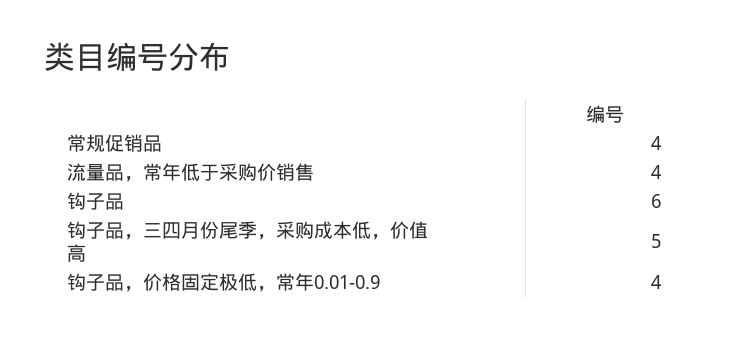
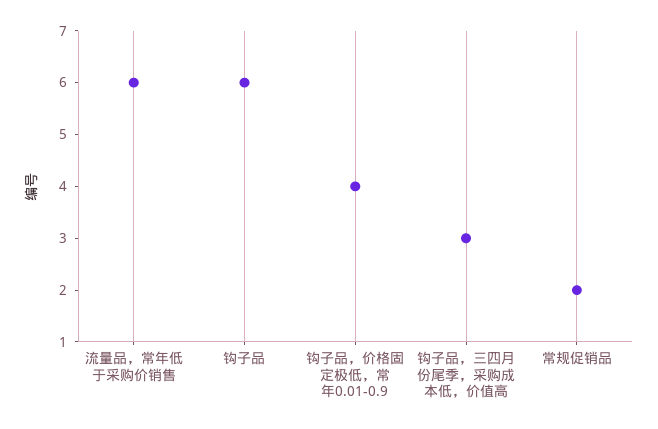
  {
-   "常规促销品": 4,
+   "常规促销品": 2,
-   "流量品，常年低于采购价销售": 4,
+   "流量品，常年低于采购价销售": 6,
    "钩子品": 6,
-   "钩子品，三四月份尾季，采购成本低，价值高": 5,
+   "钩子品，三四月份尾季，采购成本低，价值高": 3,
    "钩子品，价格固定极低，常年0.01-0.9": 4
  }

